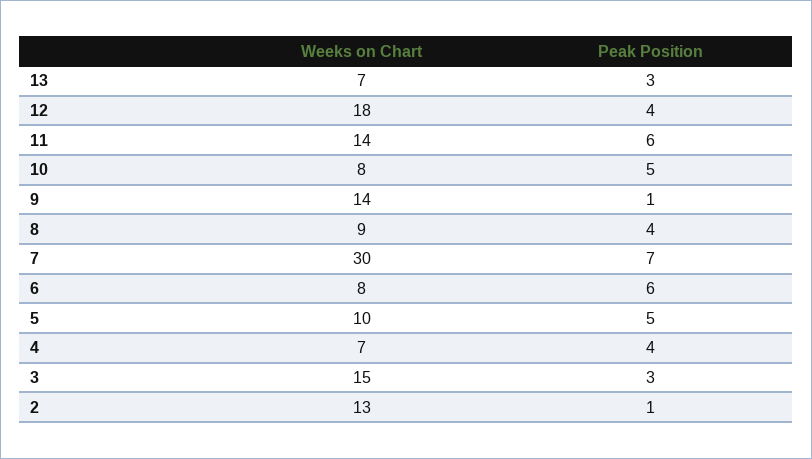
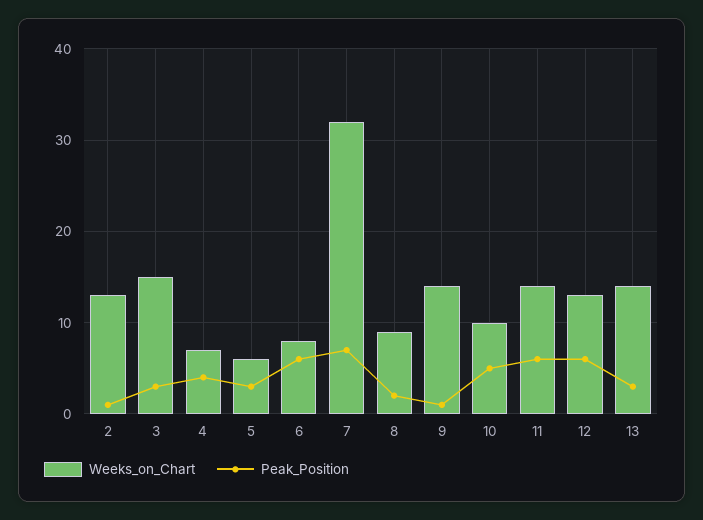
  {
    "Weeks on Chart": {
-     "13": 7,
+     "13": 14,
-     "12": 18,
+     "12": 13,
      "11": 14,
-     "10": 8,
+     "10": 10,
      "9": 14,
      "8": 9,
-     "7": 30,
+     "7": 32,
      "6": 8,
-     "5": 10,
+     "5": 6,
      "4": 7,
      "3": 15,
      "2": 13
    },
    "Peak Position": {
      "13": 3,
-     "12": 4,
+     "12": 6,
      "11": 6,
      "10": 5,
      "9": 1,
-     "8": 4,
+     "8": 2,
      "7": 7,
      "6": 6,
-     "5": 5,
+     "5": 3,
      "4": 4,
      "3": 3,
      "2": 1
    }
  }

